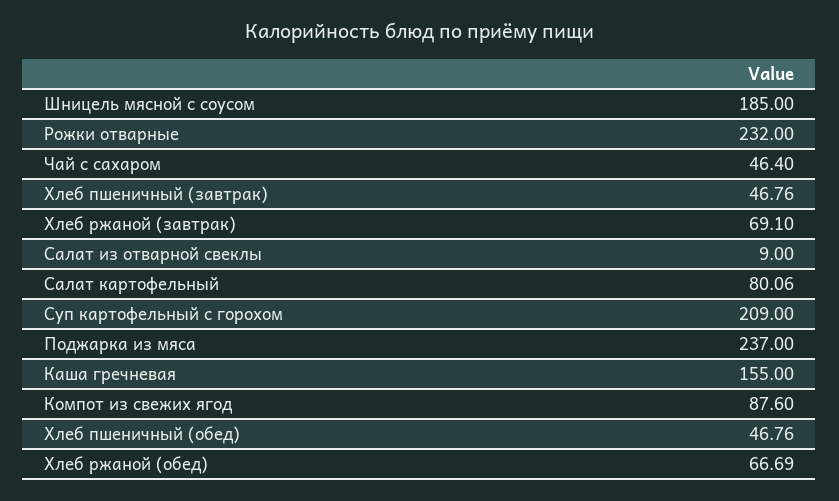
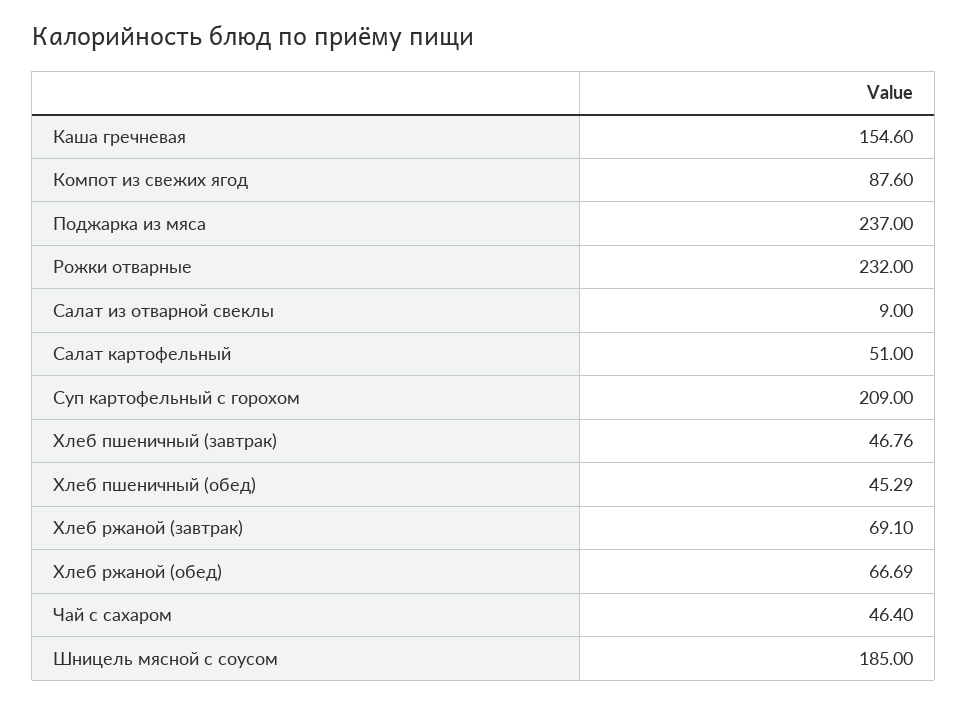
  {
    "Шницель мясной с соусом": 185,
    "Рожки отварные": 232,
    "Чай с сахаром": 46.4,
    "Хлеб пшеничный (завтрак)": 46.76,
    "Хлеб ржаной (завтрак)": 69.1,
    "Салат из отварной свеклы": 9,
-   "Салат картофельный": 80.06,
+   "Салат картофельный": 51,
    "Суп картофельный с горохом": 209,
    "Поджарка из мяса": 237,
-   "Каша гречневая": 155,
+   "Каша гречневая": 154.6,
    "Компот из свежих ягод": 87.6,
-   "Хлеб пшеничный (обед)": 46.76,
+   "Хлеб пшеничный (обед)": 45.29,
    "Хлеб ржаной (обед)": 66.69
  }

